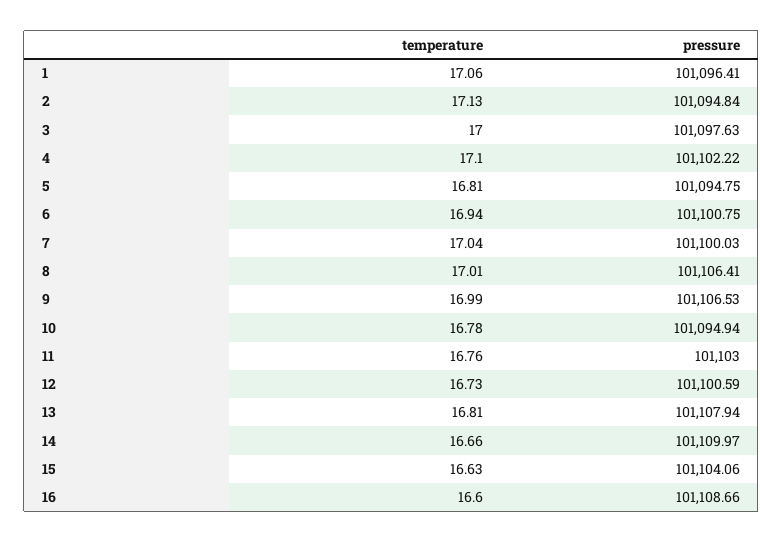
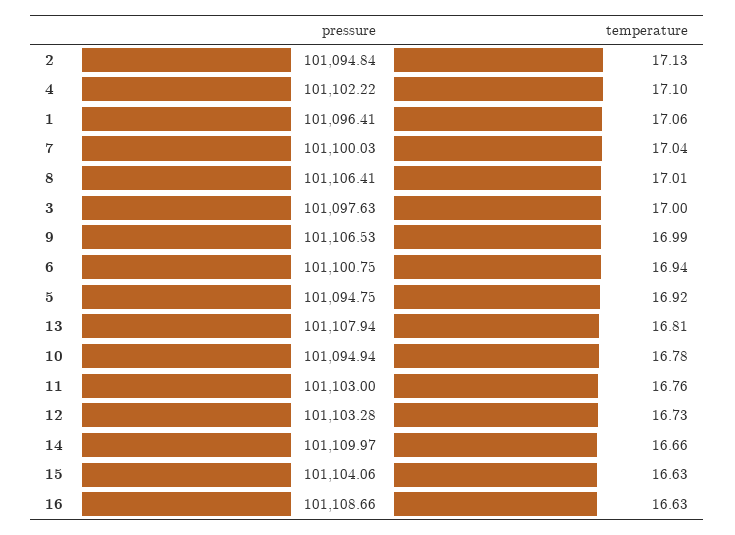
  {
    "temperature": {
      "1": 17.06,
      "2": 17.13,
      "3": 17,
      "4": 17.1,
-     "5": 16.81,
+     "5": 16.92,
      "6": 16.94,
      "7": 17.04,
      "8": 17.01,
      "9": 16.99,
      "10": 16.78,
      "11": 16.76,
      "12": 16.73,
      "13": 16.81,
      "14": 16.66,
      "15": 16.63,
-     "16": 16.6
+     "16": 16.63
    },
    "pressure": {
      "1": 101096.41,
      "2": 101094.84,
      "3": 101097.63,
      "4": 101102.22,
      "5": 101094.75,
      "6": 101100.75,
      "7": 101100.03,
      "8": 101106.41,
      "9": 101106.53,
      "10": 101094.94,
      "11": 101103,
-     "12": 101100.59,
+     "12": 101103.28,
      "13": 101107.94,
      "14": 101109.97,
      "15": 101104.06,
      "16": 101108.66
    }
  }

